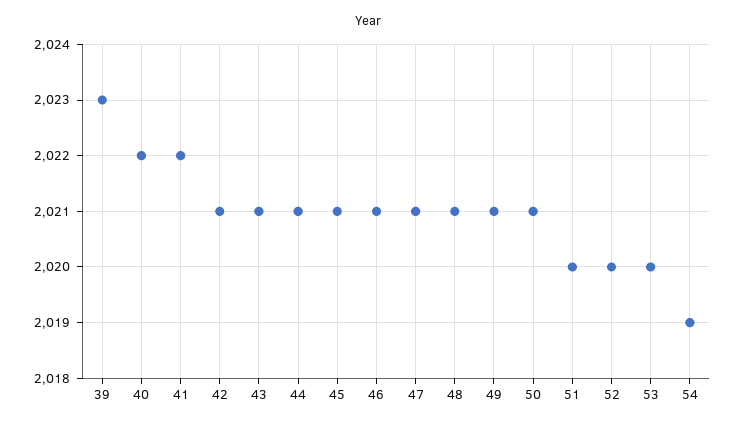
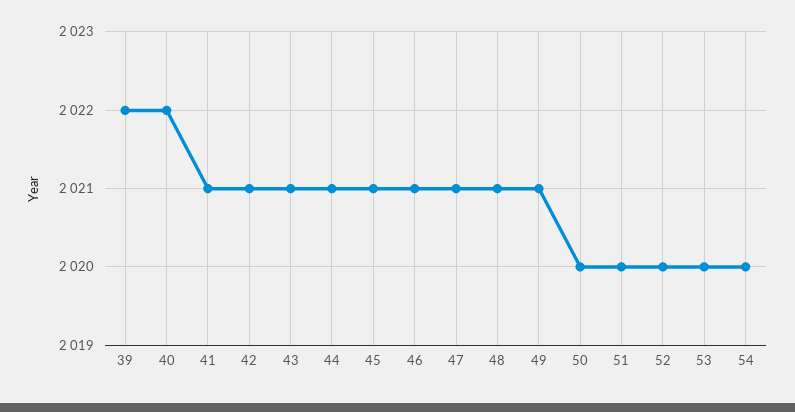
  {
-   "39": 2023,
+   "39": 2022,
    "40": 2022,
-   "41": 2022,
+   "41": 2021,
    "42": 2021,
    "43": 2021,
    "44": 2021,
    "45": 2021,
    "46": 2021,
    "47": 2021,
    "48": 2021,
    "49": 2021,
-   "50": 2021,
+   "50": 2020,
    "51": 2020,
    "52": 2020,
    "53": 2020,
-   "54": 2019
+   "54": 2020
  }

